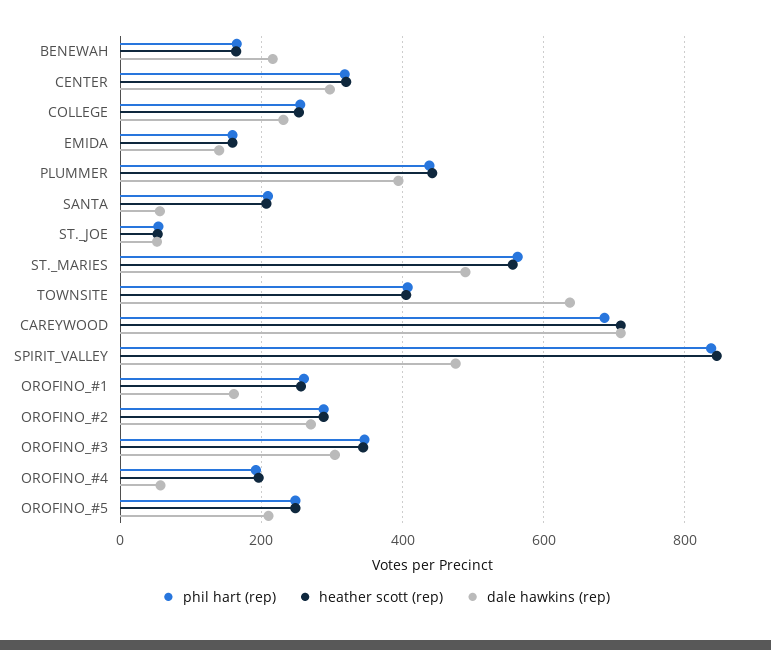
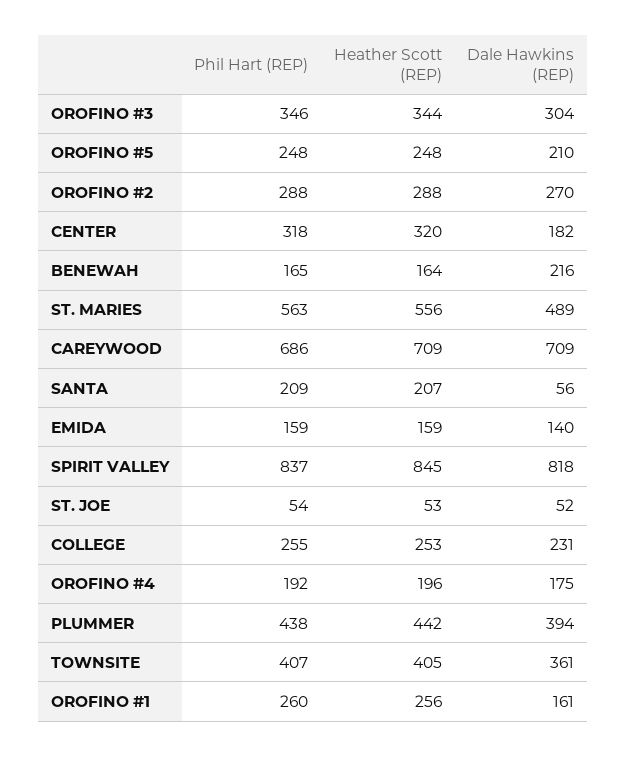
  {
    "phil hart (rep)": {
      "BENEWAH": 165,
      "CENTER": 318,
      "COLLEGE": 255,
      "EMIDA": 159,
      "PLUMMER": 438,
      "SANTA": 209,
      "ST._JOE": 54,
      "ST._MARIES": 563,
      "TOWNSITE": 407,
      "CAREYWOOD": 686,
      "SPIRIT_VALLEY": 837,
      "OROFINO_#1": 260,
      "OROFINO_#2": 288,
      "OROFINO_#3": 346,
      "OROFINO_#4": 192,
      "OROFINO_#5": 248
    },
    "heather scott (rep)": {
      "BENEWAH": 164,
      "CENTER": 320,
      "COLLEGE": 253,
      "EMIDA": 159,
      "PLUMMER": 442,
      "SANTA": 207,
      "ST._JOE": 53,
      "ST._MARIES": 556,
      "TOWNSITE": 405,
      "CAREYWOOD": 709,
      "SPIRIT_VALLEY": 845,
      "OROFINO_#1": 256,
      "OROFINO_#2": 288,
      "OROFINO_#3": 344,
      "OROFINO_#4": 196,
      "OROFINO_#5": 248
    },
    "dale hawkins (rep)": {
      "BENEWAH": 216,
-     "CENTER": 300,
+     "CENTER": 182,
      "COLLEGE": 231,
      "EMIDA": 140,
      "PLUMMER": 394,
      "SANTA": 56,
      "ST._JOE": 52,
      "ST._MARIES": 489,
-     "TOWNSITE": 640,
+     "TOWNSITE": 361,
      "CAREYWOOD": 709,
-     "SPIRIT_VALLEY": 480,
+     "SPIRIT_VALLEY": 818,
      "OROFINO_#1": 161,
      "OROFINO_#2": 270,
      "OROFINO_#3": 304,
-     "OROFINO_#4": 60,
+     "OROFINO_#4": 175,
      "OROFINO_#5": 210
    }
  }

